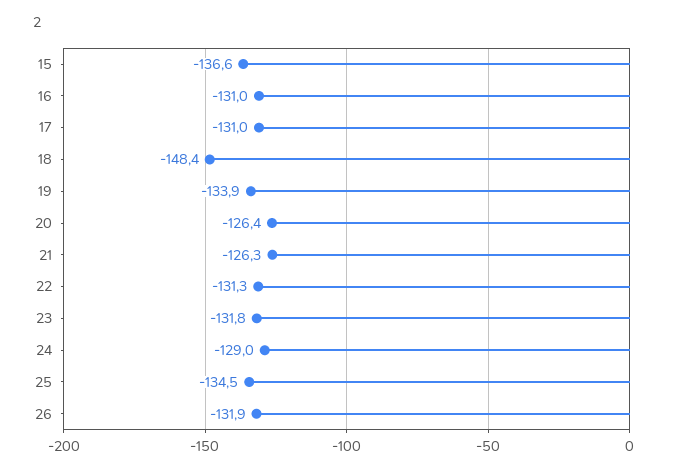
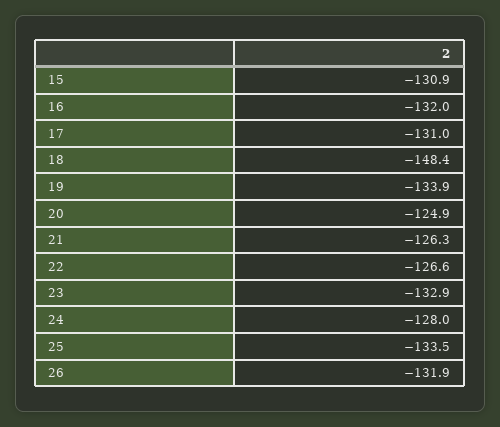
  {
-   "15": -136.6,
+   "15": -130.9,
-   "16": -131,
+   "16": -132,
    "17": -131,
    "18": -148.4,
    "19": -133.9,
-   "20": -126.4,
+   "20": -124.9,
    "21": -126.3,
-   "22": -131.3,
+   "22": -126.6,
-   "23": -131.8,
+   "23": -132.9,
-   "24": -129,
+   "24": -128,
-   "25": -134.5,
+   "25": -133.5,
    "26": -131.9
  }

